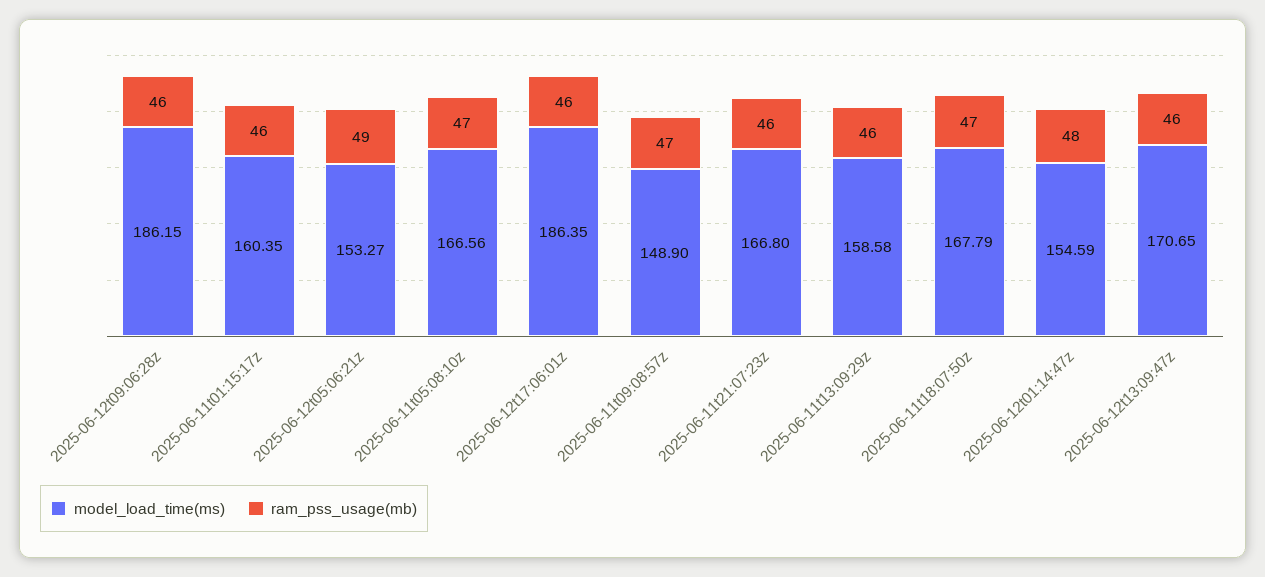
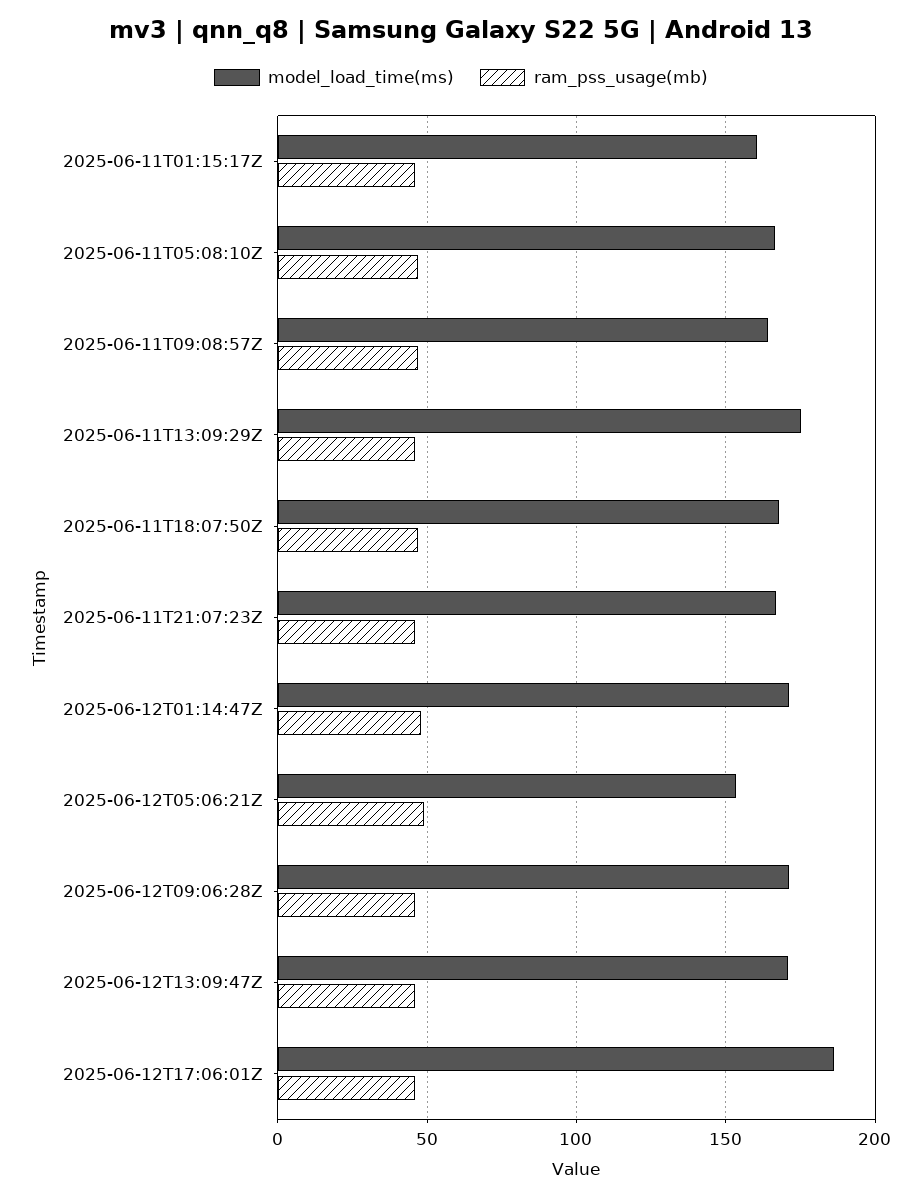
  {
    "model_load_time(ms)": {
-     "2025-06-12t09:06:28z": 186.15,
+     "2025-06-12t09:06:28z": 170,
      "2025-06-11t01:15:17z": 160.35,
      "2025-06-12t05:06:21z": 153.27,
      "2025-06-11t05:08:10z": 166.56,
      "2025-06-12t17:06:01z": 186.35,
-     "2025-06-11t09:08:57z": 148.9,
+     "2025-06-11t09:08:57z": 165,
      "2025-06-11t21:07:23z": 166.8,
-     "2025-06-11t13:09:29z": 158.58,
+     "2025-06-11t13:09:29z": 175,
      "2025-06-11t18:07:50z": 167.79,
-     "2025-06-12t01:14:47z": 154.59,
+     "2025-06-12t01:14:47z": 170,
      "2025-06-12t13:09:47z": 170.65
    },
    "ram_pss_usage(mb)": {
      "2025-06-12t09:06:28z": 46,
      "2025-06-11t01:15:17z": 46,
      "2025-06-12t05:06:21z": 49,
      "2025-06-11t05:08:10z": 47,
      "2025-06-12t17:06:01z": 46,
      "2025-06-11t09:08:57z": 47,
      "2025-06-11t21:07:23z": 46,
      "2025-06-11t13:09:29z": 46,
      "2025-06-11t18:07:50z": 47,
      "2025-06-12t01:14:47z": 48,
      "2025-06-12t13:09:47z": 46
    }
  }

